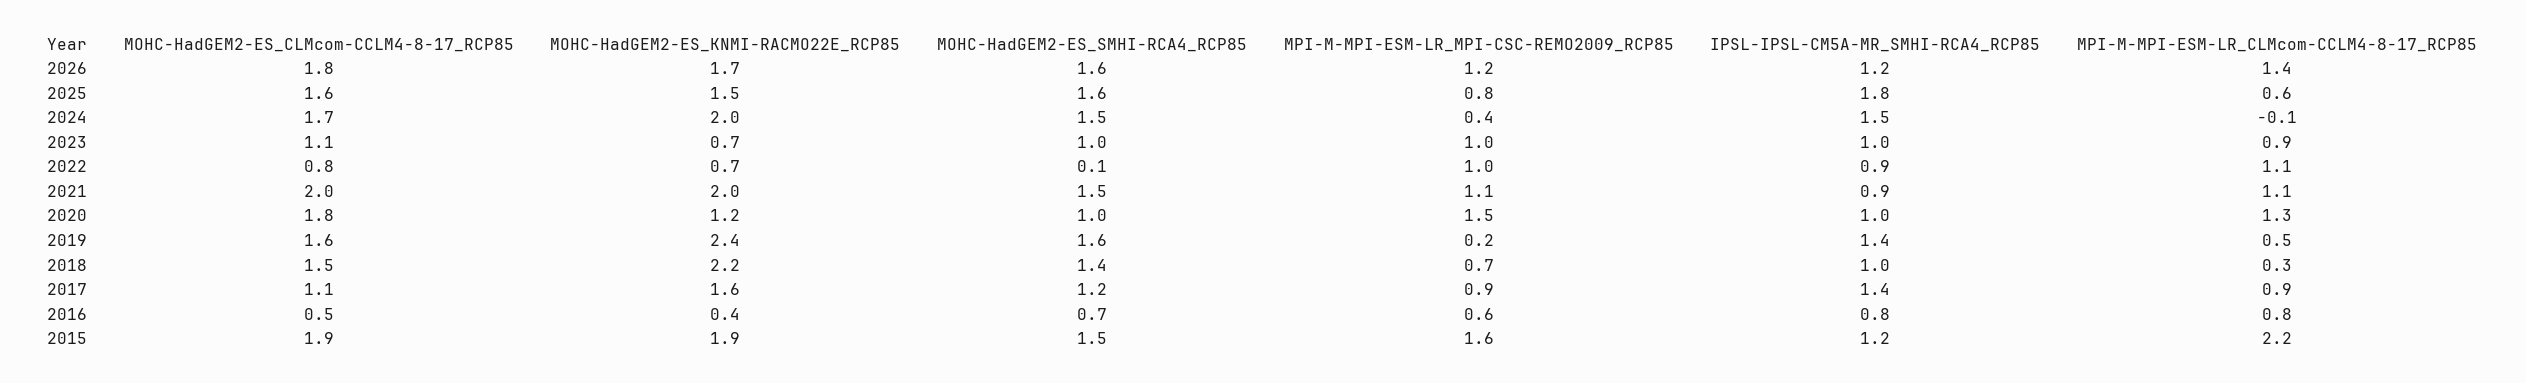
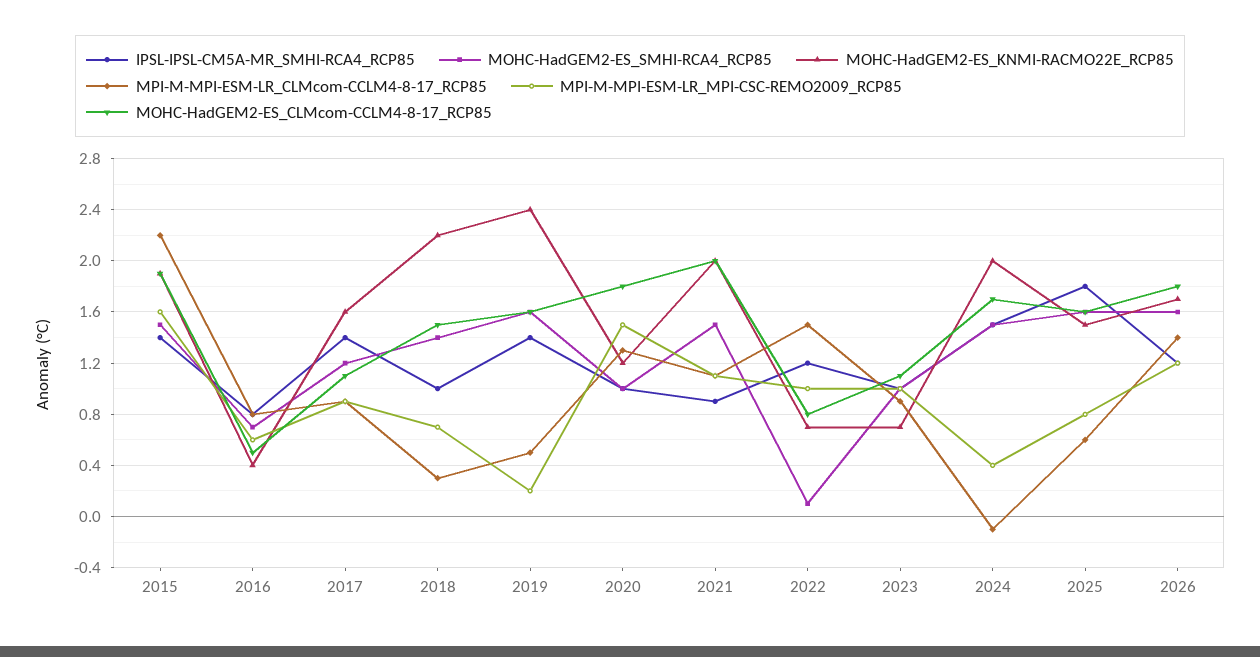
  {
    "MOHC-HadGEM2-ES_CLMcom-CCLM4-8-17_RCP85": {
      "2026": 1.8,
      "2025": 1.6,
      "2024": 1.7,
      "2023": 1.1,
      "2022": 0.8,
      "2021": 2,
      "2020": 1.8,
      "2019": 1.6,
      "2018": 1.5,
      "2017": 1.1,
      "2016": 0.5,
      "2015": 1.9
    },
    "MOHC-HadGEM2-ES_KNMI-RACMO22E_RCP85": {
      "2026": 1.7,
      "2025": 1.5,
      "2024": 2,
      "2023": 0.7,
      "2022": 0.7,
      "2021": 2,
      "2020": 1.2,
      "2019": 2.4,
      "2018": 2.2,
      "2017": 1.6,
      "2016": 0.4,
      "2015": 1.9
    },
    "MOHC-HadGEM2-ES_SMHI-RCA4_RCP85": {
      "2026": 1.6,
      "2025": 1.6,
      "2024": 1.5,
      "2023": 1,
      "2022": 0.1,
      "2021": 1.5,
      "2020": 1,
      "2019": 1.6,
      "2018": 1.4,
      "2017": 1.2,
      "2016": 0.7,
      "2015": 1.5
    },
    "MPI-M-MPI-ESM-LR_MPI-CSC-REMO2009_RCP85": {
      "2026": 1.2,
      "2025": 0.8,
      "2024": 0.4,
      "2023": 1,
      "2022": 1,
      "2021": 1.1,
      "2020": 1.5,
      "2019": 0.2,
      "2018": 0.7,
      "2017": 0.9,
      "2016": 0.6,
      "2015": 1.6
    },
    "IPSL-IPSL-CM5A-MR_SMHI-RCA4_RCP85": {
      "2026": 1.2,
      "2025": 1.8,
      "2024": 1.5,
      "2023": 1,
-     "2022": 0.9,
+     "2022": 1.2,
      "2021": 0.9,
      "2020": 1,
      "2019": 1.4,
      "2018": 1,
      "2017": 1.4,
      "2016": 0.8,
-     "2015": 1.2
+     "2015": 1.4
    },
    "MPI-M-MPI-ESM-LR_CLMcom-CCLM4-8-17_RCP85": {
      "2026": 1.4,
      "2025": 0.6,
      "2024": -0.1,
      "2023": 0.9,
-     "2022": 1.1,
+     "2022": 1.5,
      "2021": 1.1,
      "2020": 1.3,
      "2019": 0.5,
      "2018": 0.3,
      "2017": 0.9,
      "2016": 0.8,
      "2015": 2.2
    }
  }

